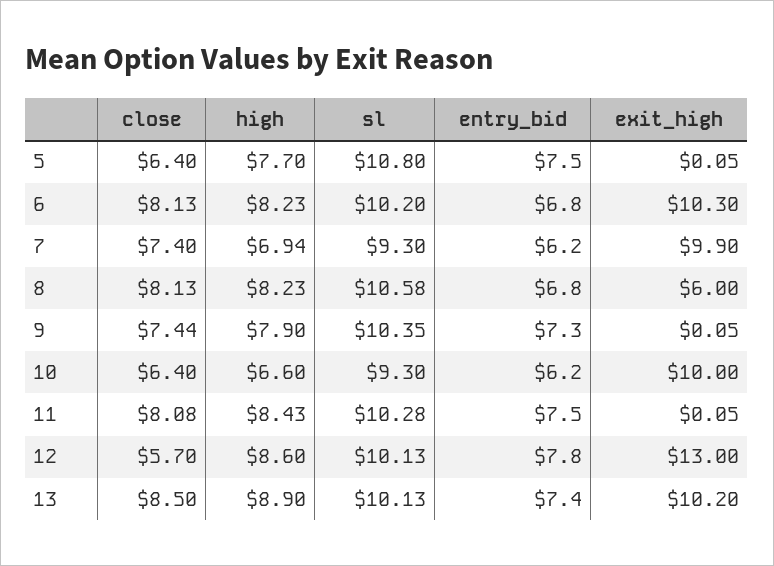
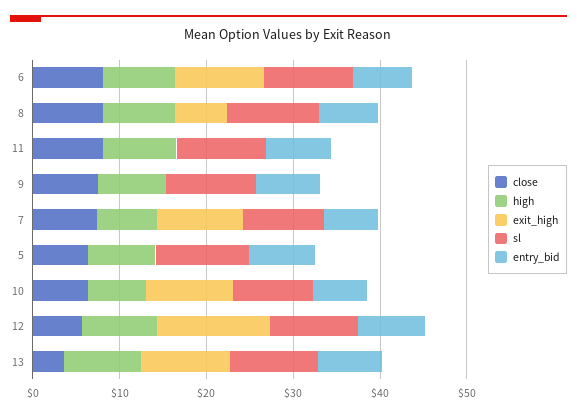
  {
    "close": {
      "5": 6.4,
      "6": 8.13,
      "7": 7.4,
      "8": 8.13,
      "9": 7.44,
      "10": 6.4,
      "11": 8.08,
      "12": 5.7,
-     "13": 8.5
+     "13": 4
    },
    "high": {
      "5": 7.7,
      "6": 8.23,
      "7": 6.94,
      "8": 8.23,
      "9": 7.9,
      "10": 6.6,
      "11": 8.43,
      "12": 8.6,
      "13": 8.9
    },
    "sl": {
      "5": 10.8,
      "6": 10.2,
      "7": 9.3,
      "8": 10.58,
      "9": 10.35,
      "10": 9.3,
      "11": 10.28,
      "12": 10.13,
      "13": 10.13
    },
    "entry_bid": {
      "5": 7.5,
      "6": 6.8,
      "7": 6.2,
      "8": 6.8,
      "9": 7.3,
      "10": 6.2,
      "11": 7.5,
      "12": 7.8,
      "13": 7.4
    },
    "exit_high": {
      "5": 0.05,
      "6": 10.3,
      "7": 9.9,
      "8": 6,
      "9": 0.05,
      "10": 10,
      "11": 0.05,
      "12": 13,
      "13": 10.2
    }
  }

